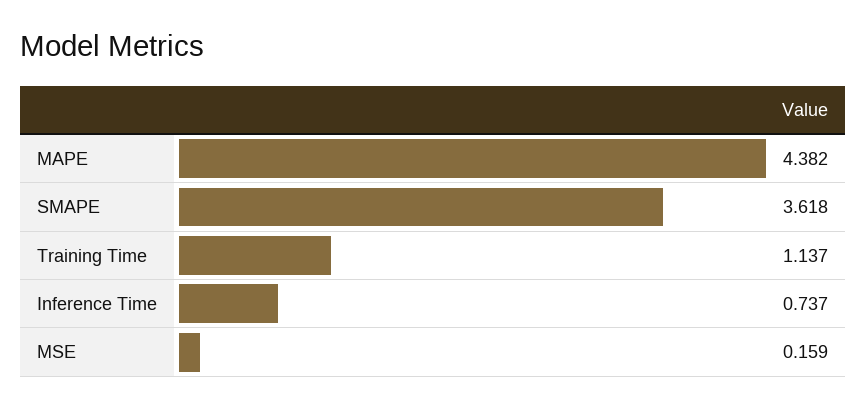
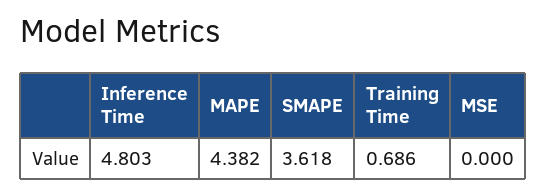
  {
    "MAPE": 4.382,
    "SMAPE": 3.618,
-   "Training Time": 1.137,
+   "Training Time": 0.686,
-   "Inference Time": 0.737,
+   "Inference Time": 4.803,
-   "MSE": 0.159
+   "MSE": 0
  }

